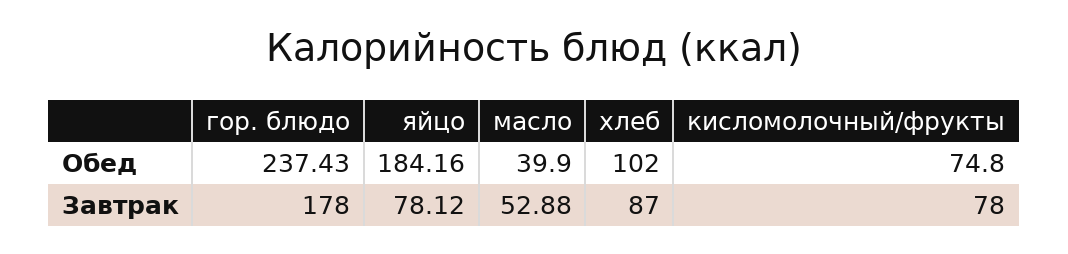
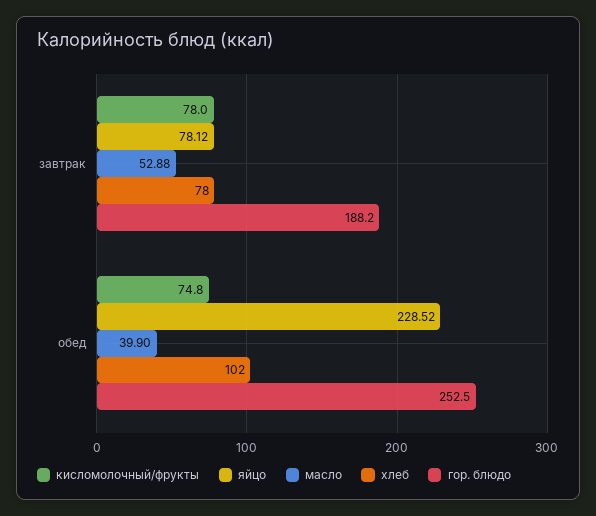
  {
    "гор. блюдо": {
-     "Обед": 237.43,
+     "Обед": 252.5,
-     "Завтрак": 178
+     "Завтрак": 188.2
    },
    "яйцо": {
-     "Обед": 184.16,
+     "Обед": 228.52,
      "Завтрак": 78.12
    },
    "масло": {
      "Обед": 39.9,
      "Завтрак": 52.88
    },
    "хлеб": {
      "Обед": 102,
-     "Завтрак": 87
+     "Завтрак": 78
    },
    "кисломолочный/фрукты": {
      "Обед": 74.8,
      "Завтрак": 78
    }
  }

